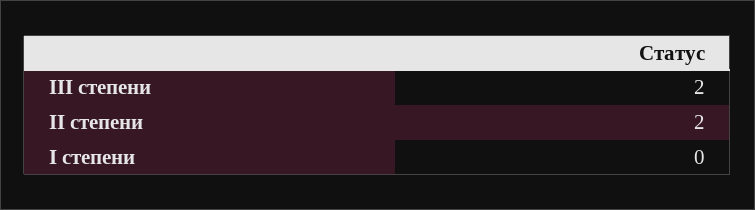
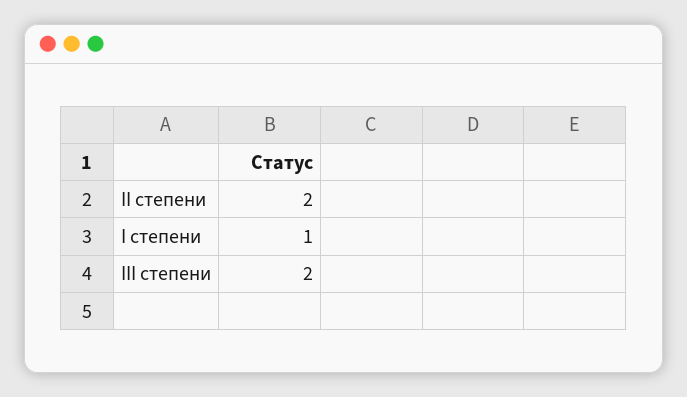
  {
    "III степени": 2,
    "II степени": 2,
-   "I степени": 0
+   "I степени": 1
  }

